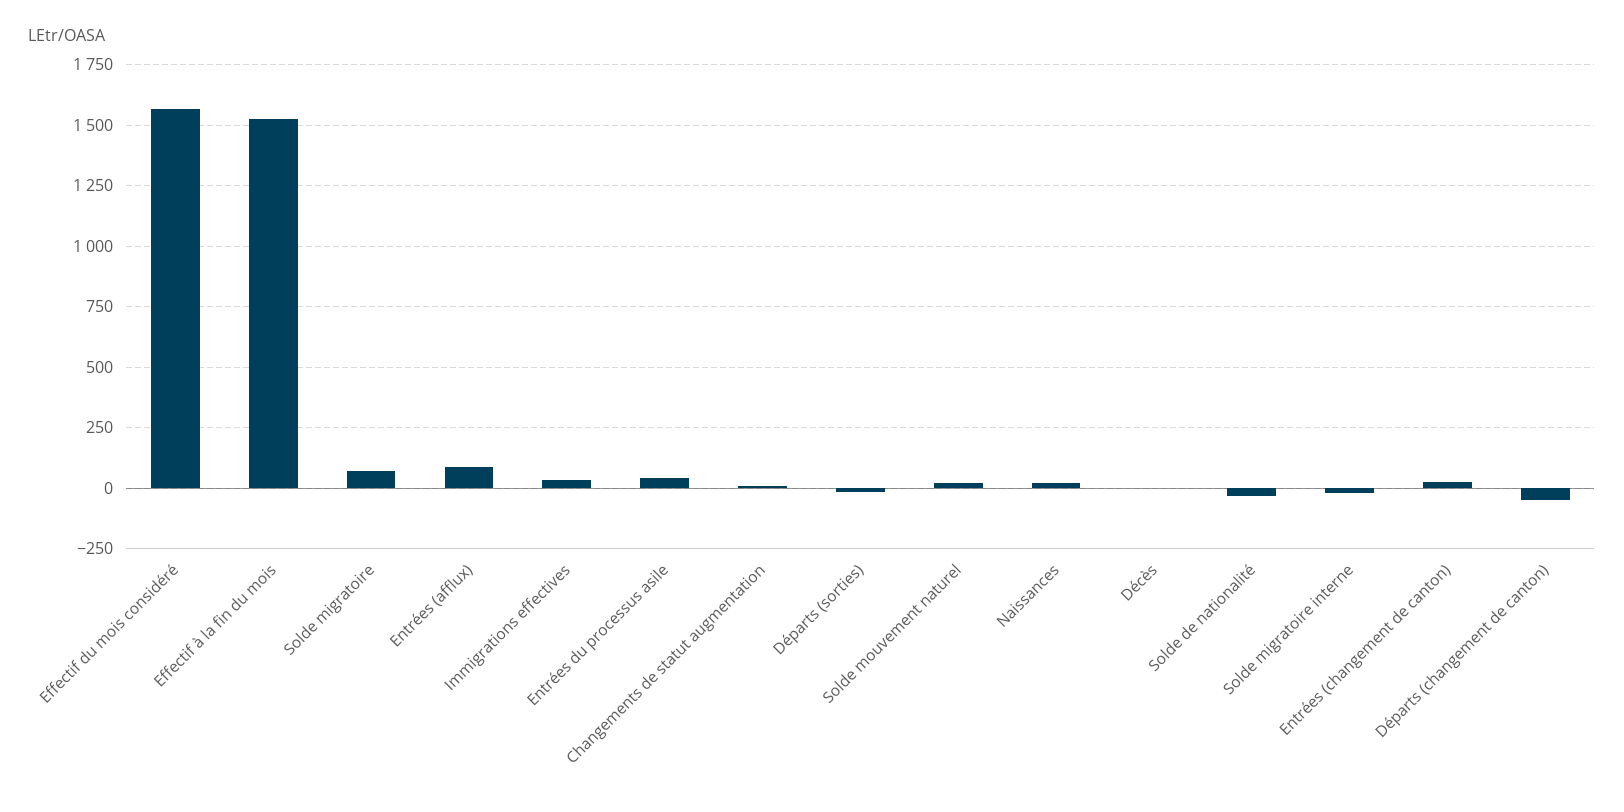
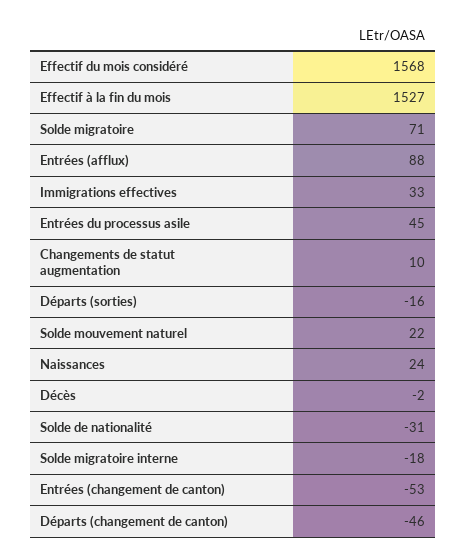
  {
    "Effectif du mois considéré": 1568,
    "Effectif à la fin du mois": 1527,
    "Solde migratoire": 71,
    "Entrées (afflux)": 88,
    "Immigrations effectives": 33,
    "Entrées du processus asile": 45,
    "Changements de statut augmentation": 10,
    "Départs (sorties)": -16,
    "Solde mouvement naturel": 22,
    "Naissances": 24,
    "Décès": -2,
    "Solde de nationalité": -31,
    "Solde migratoire interne": -18,
-   "Entrées (changement de canton)": 25,
+   "Entrées (changement de canton)": -53,
    "Départs (changement de canton)": -46
  }

